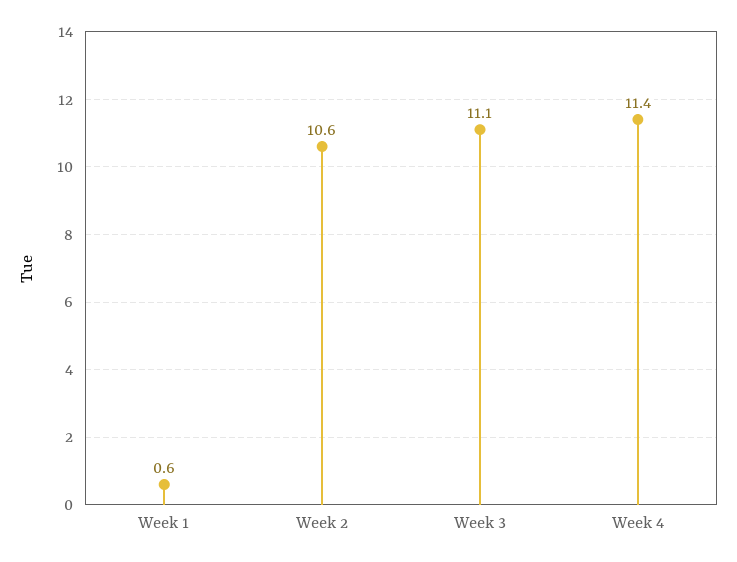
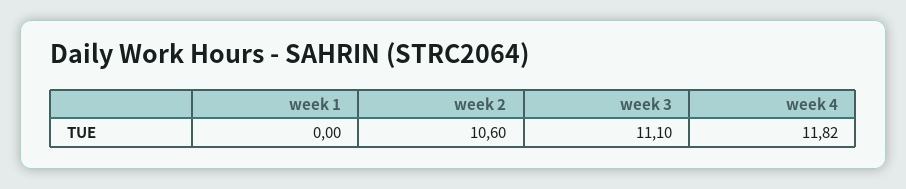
  {
-   "Week 1": 0.6,
+   "Week 1": 0,
    "Week 2": 10.6,
    "Week 3": 11.1,
-   "Week 4": 11.4
+   "Week 4": 11.82
  }

